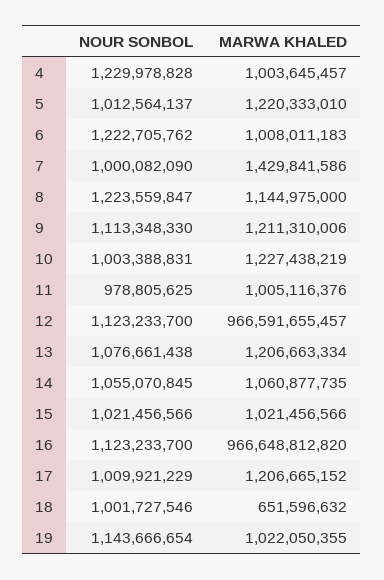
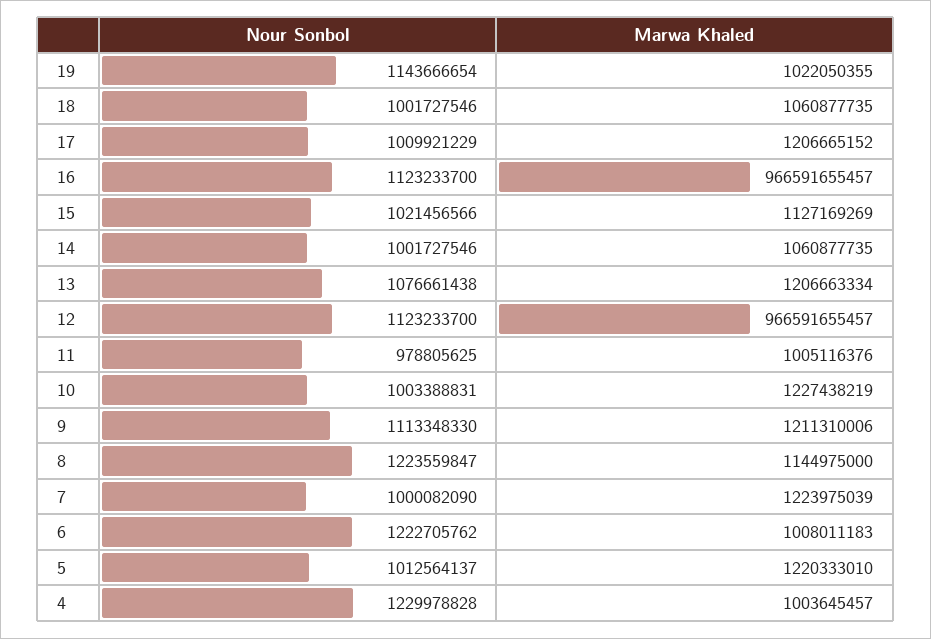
  {
    "NOUR SONBOL": {
      "4": 1229978828,
      "5": 1012564137,
      "6": 1222705762,
      "7": 1000082090,
      "8": 1223559847,
      "9": 1113348330,
      "10": 1003388831,
      "11": 978805625,
      "12": 1123233700,
      "13": 1076661438,
-     "14": 1055070845,
+     "14": 1001727546,
      "15": 1021456566,
      "16": 1123233700,
      "17": 1009921229,
      "18": 1001727546,
      "19": 1143666654
    },
    "MARWA KHALED": {
      "4": 1003645457,
      "5": 1220333010,
      "6": 1008011183,
-     "7": 1429841586,
+     "7": 1223975039,
      "8": 1144975000,
      "9": 1211310006,
      "10": 1227438219,
      "11": 1005116376,
      "12": 966591655457,
      "13": 1206663334,
      "14": 1060877735,
-     "15": 1021456566,
+     "15": 1127169269,
-     "16": 966648812820,
+     "16": 966591655457,
      "17": 1206665152,
-     "18": 651596632,
+     "18": 1060877735,
      "19": 1022050355
    }
  }

